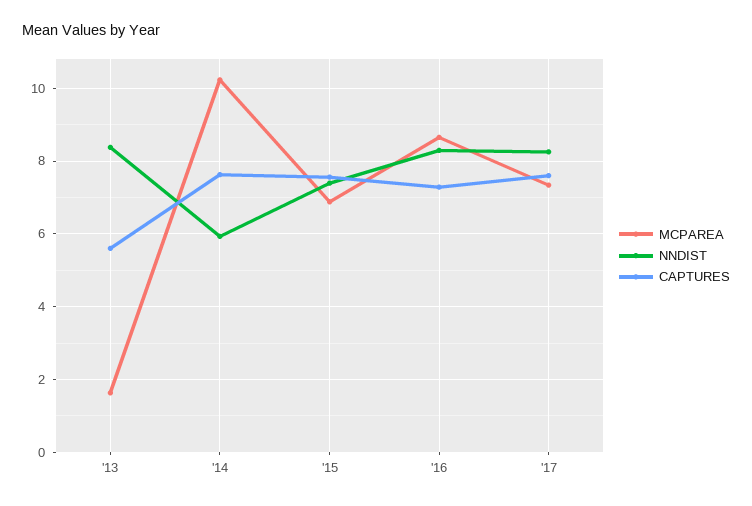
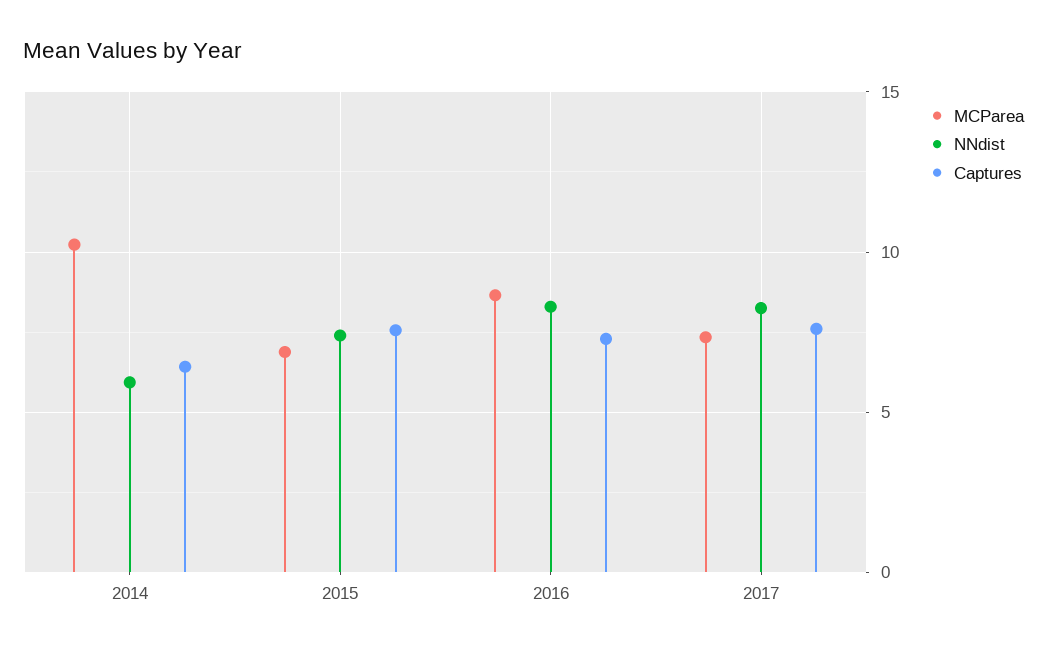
  {
    "MCPAREA": {
-     "'13": 1.6,
      "'14": 10.2,
      "'15": 6.8,
      "'16": 8.6,
      "'17": 7.4
    },
    "NNDIST": {
-     "'13": 8.4,
      "'14": 6,
      "'15": 7.4,
      "'16": 8.2,
      "'17": 8.2
    },
    "CAPTURES": {
-     "'13": 5.6,
-     "'14": 7.6,
+     "'14": 6.5,
      "'15": 7.6,
      "'16": 7.2,
      "'17": 7.6
    }
  }

